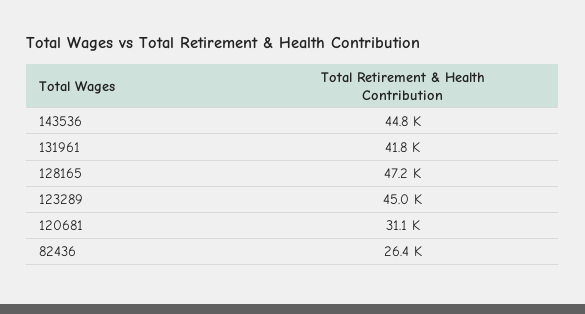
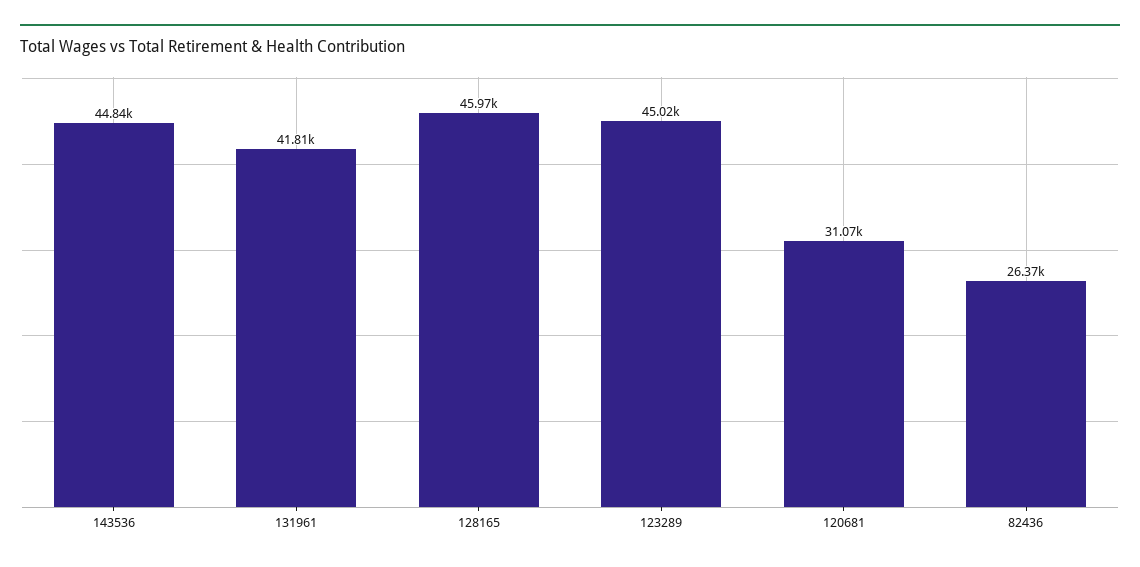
  {
    "143536": 44840,
    "131961": 41810,
-   "128165": 47200,
+   "128165": 45970,
    "123289": 45020,
    "120681": 31070,
    "82436": 26370
  }

